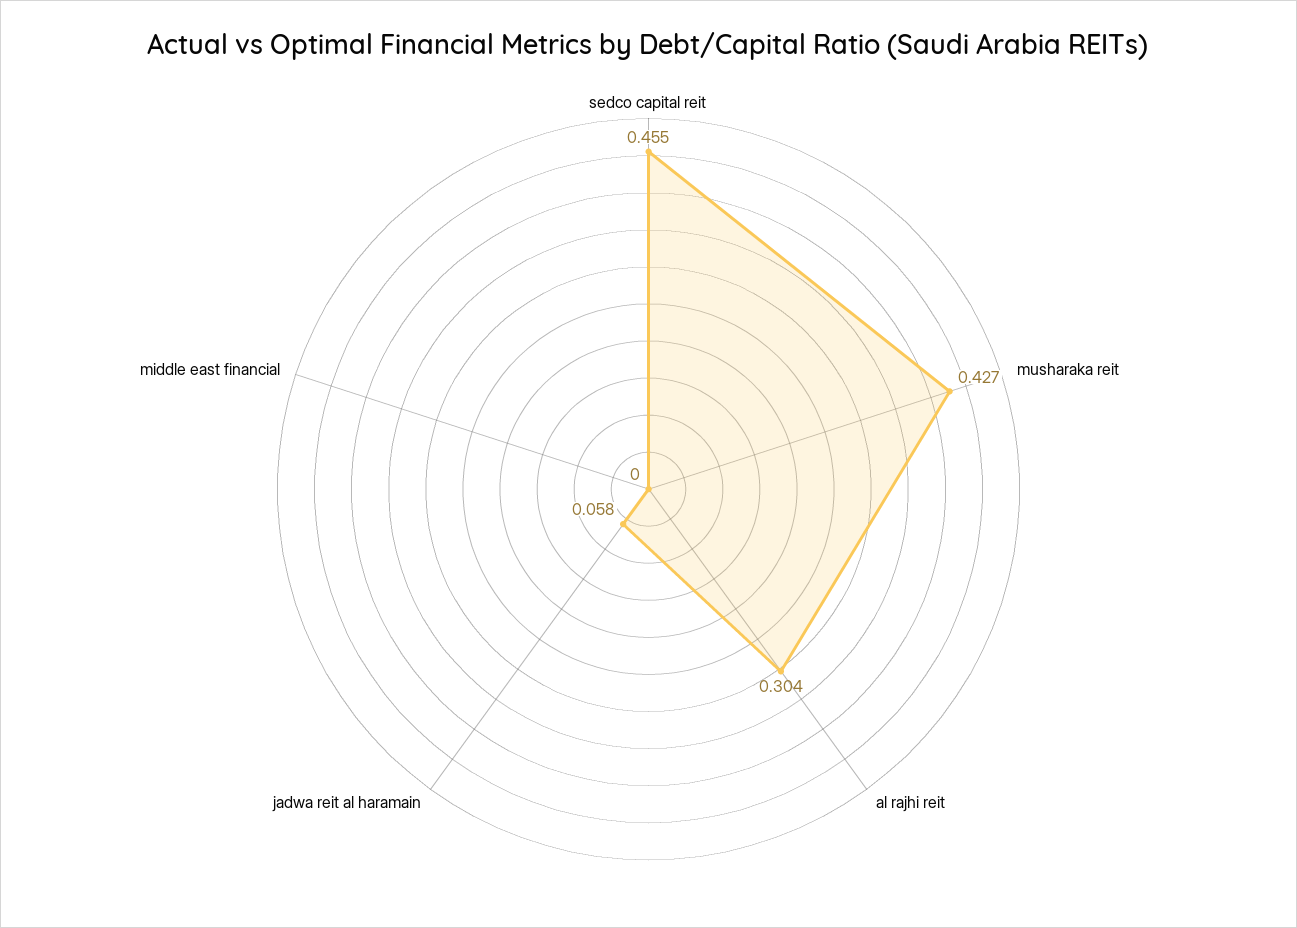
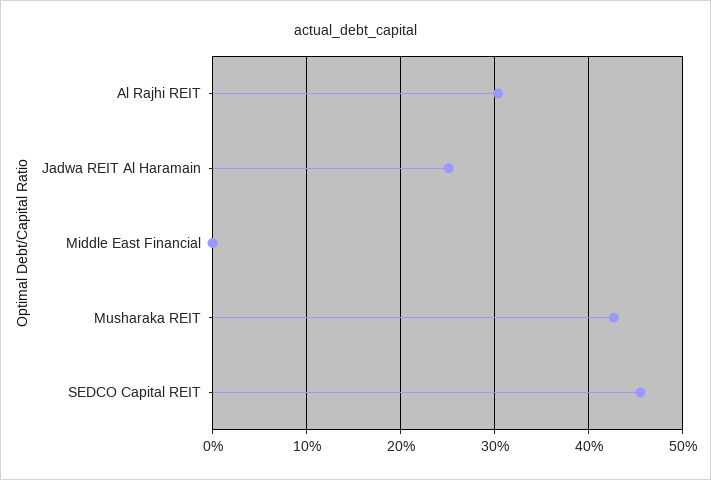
  {
    "sedco capital reit": 0.455,
    "musharaka reit": 0.427,
    "al rajhi reit": 0.304,
-   "jadwa reit al haramain": 0.058,
+   "jadwa reit al haramain": 0.25,
    "middle east financial": 0
  }

